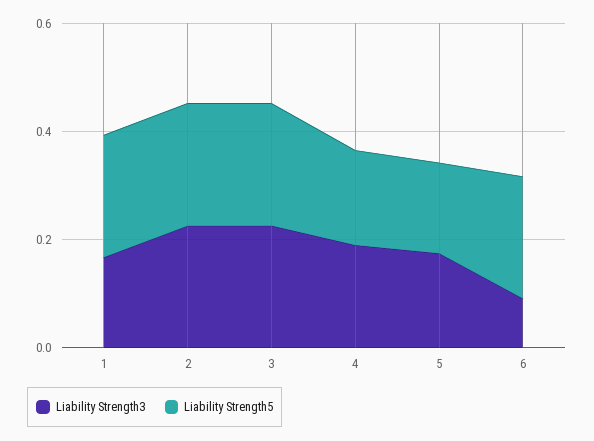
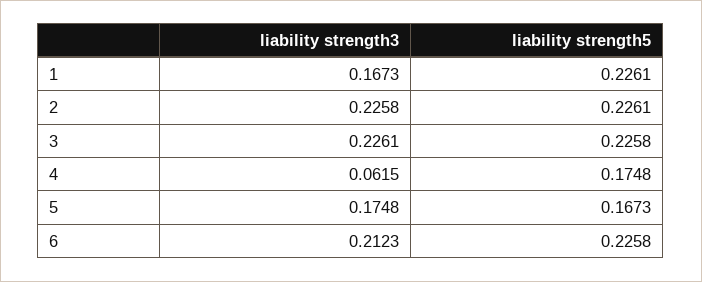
  {
    "Liability Strength3": {
      "1": 0.1673,
      "2": 0.2258,
      "3": 0.2261,
-     "4": 0.2,
+     "4": 0.0615,
      "5": 0.1748,
-     "6": 0.1
+     "6": 0.2123
    },
    "Liability Strength5": {
      "1": 0.2261,
      "2": 0.2261,
      "3": 0.2258,
      "4": 0.1748,
      "5": 0.1673,
      "6": 0.2258
    }
  }

